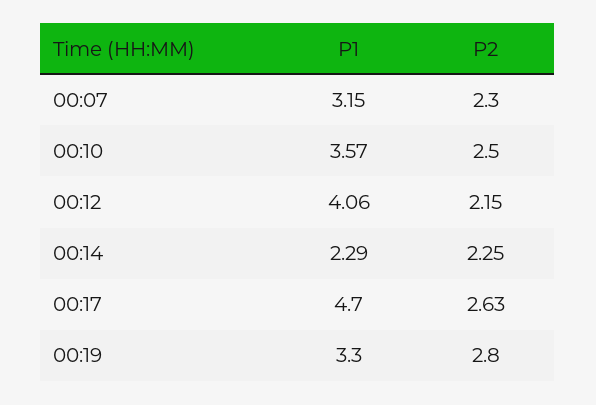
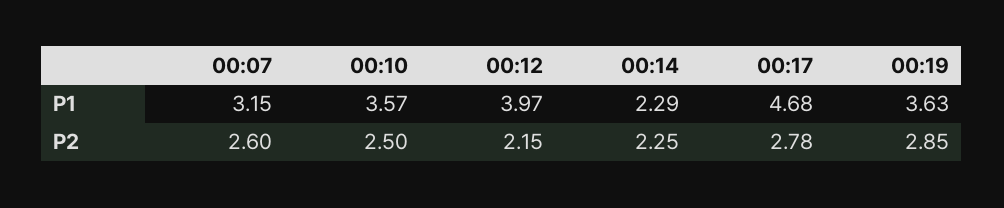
  {
    "P1": {
      "00:07": 3.15,
      "00:10": 3.57,
-     "00:12": 4.06,
+     "00:12": 3.97,
      "00:14": 2.29,
-     "00:17": 4.7,
+     "00:17": 4.68,
-     "00:19": 3.3
+     "00:19": 3.63
    },
    "P2": {
-     "00:07": 2.3,
+     "00:07": 2.6,
      "00:10": 2.5,
      "00:12": 2.15,
      "00:14": 2.25,
-     "00:17": 2.63,
+     "00:17": 2.78,
-     "00:19": 2.8
+     "00:19": 2.85
    }
  }

